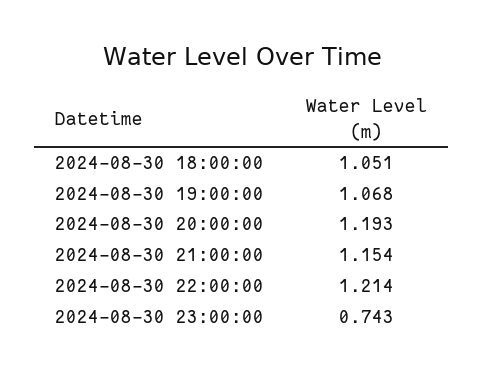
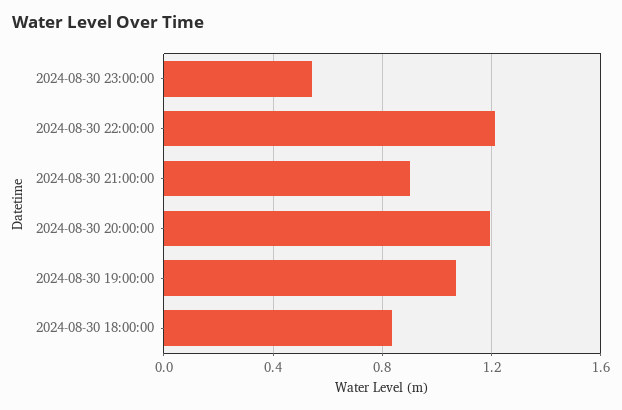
  {
-   "2024-08-30 18:00:00": 1.051,
+   "2024-08-30 18:00:00": 0.85,
    "2024-08-30 19:00:00": 1.068,
    "2024-08-30 20:00:00": 1.193,
-   "2024-08-30 21:00:00": 1.154,
+   "2024-08-30 21:00:00": 0.9,
    "2024-08-30 22:00:00": 1.214,
-   "2024-08-30 23:00:00": 0.743
+   "2024-08-30 23:00:00": 0.55
  }

